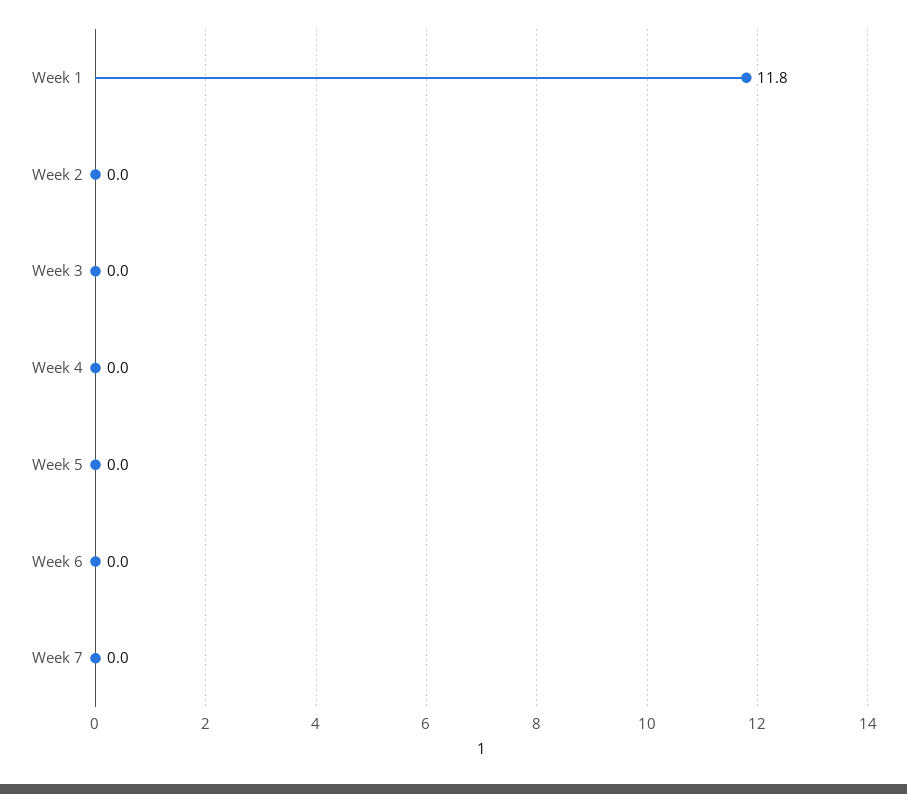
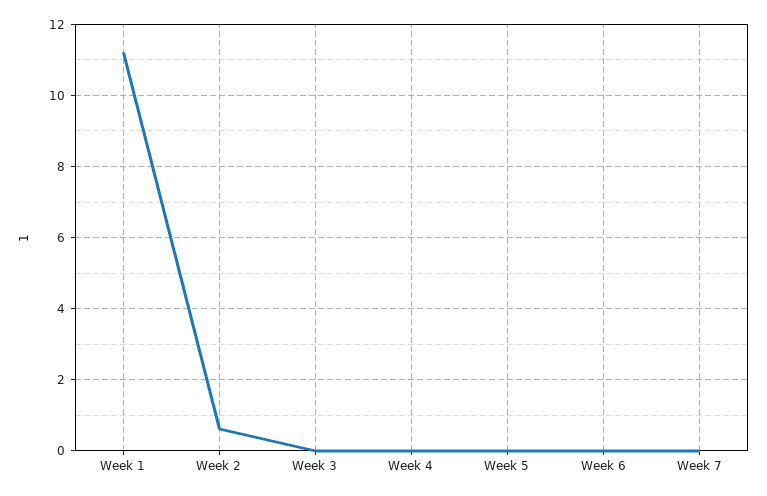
  {
-   "Week 1": 11.8,
+   "Week 1": 11.2,
-   "Week 2": 0,
+   "Week 2": 0.6,
    "Week 3": 0,
    "Week 4": 0,
    "Week 5": 0,
    "Week 6": 0,
    "Week 7": 0
  }

